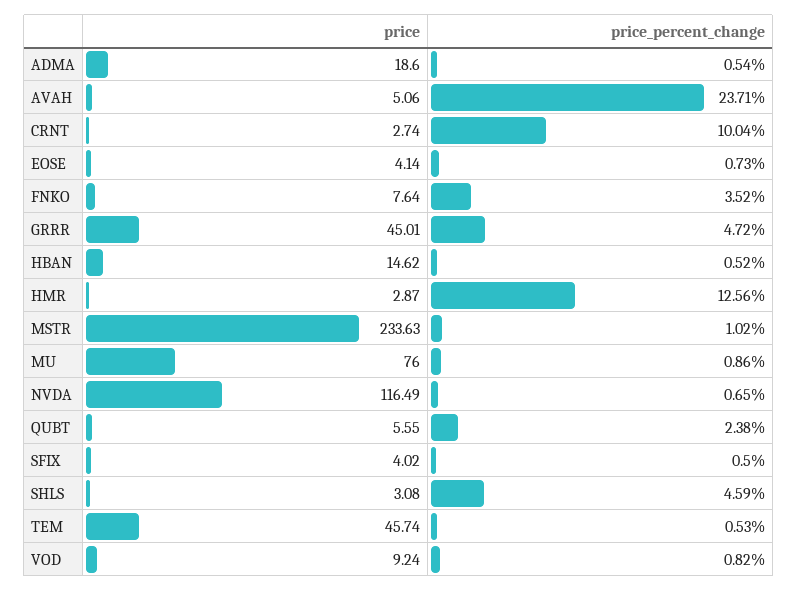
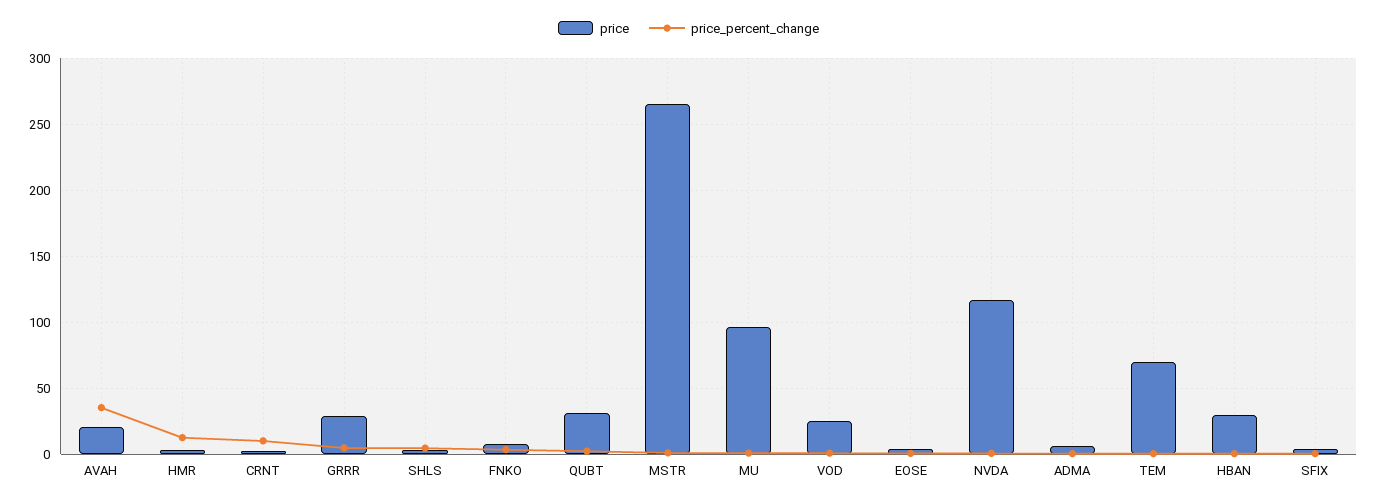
  {
    "price": {
-     "ADMA": 18.6,
+     "ADMA": 5,
-     "AVAH": 5.06,
+     "AVAH": 20,
      "CRNT": 2.74,
      "EOSE": 4.14,
      "FNKO": 7.64,
-     "GRRR": 45.01,
+     "GRRR": 30,
-     "HBAN": 14.62,
+     "HBAN": 30,
      "HMR": 2.87,
-     "MSTR": 233.63,
+     "MSTR": 265,
-     "MU": 76,
+     "MU": 95,
      "NVDA": 116.49,
-     "QUBT": 5.55,
+     "QUBT": 30,
      "SFIX": 4.02,
      "SHLS": 3.08,
-     "TEM": 45.74,
+     "TEM": 70,
-     "VOD": 9.24
+     "VOD": 25
    },
    "price_percent_change": {
      "ADMA": 0.54,
-     "AVAH": 23.71,
+     "AVAH": 35,
      "CRNT": 10.04,
      "EOSE": 0.73,
      "FNKO": 3.52,
      "GRRR": 4.72,
      "HBAN": 0.52,
      "HMR": 12.56,
      "MSTR": 1.02,
      "MU": 0.86,
      "NVDA": 0.65,
      "QUBT": 2.38,
      "SFIX": 0.5,
      "SHLS": 4.59,
      "TEM": 0.53,
      "VOD": 0.82
    }
  }

